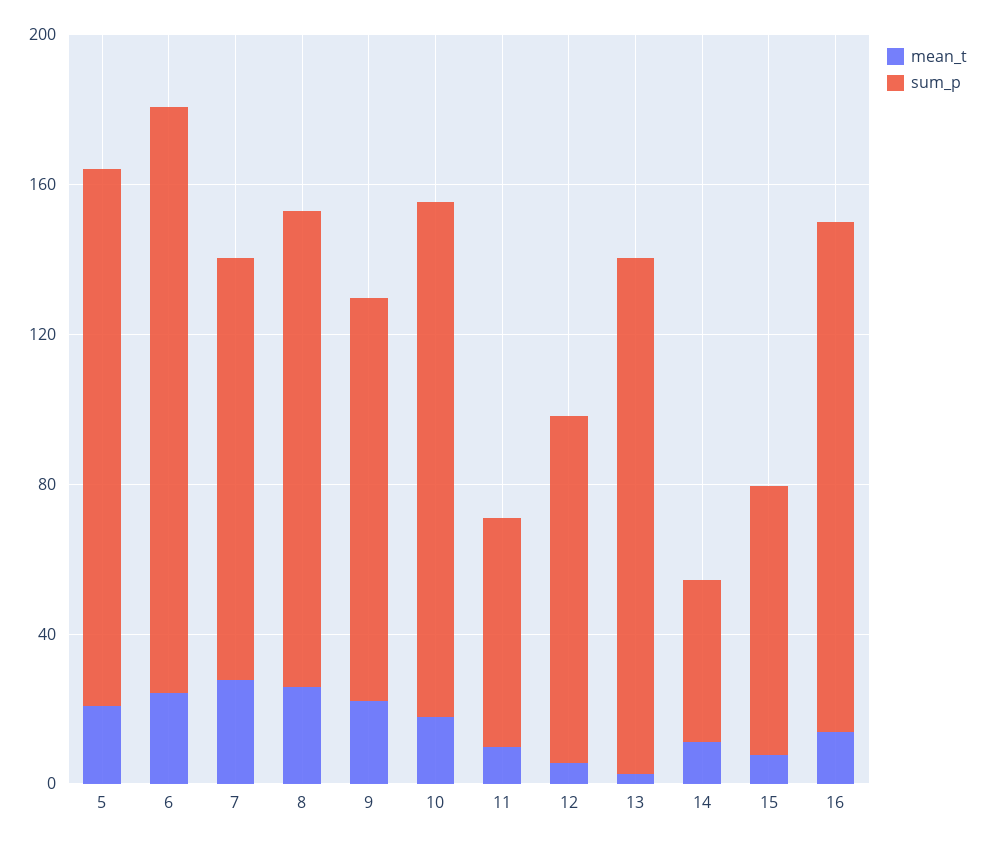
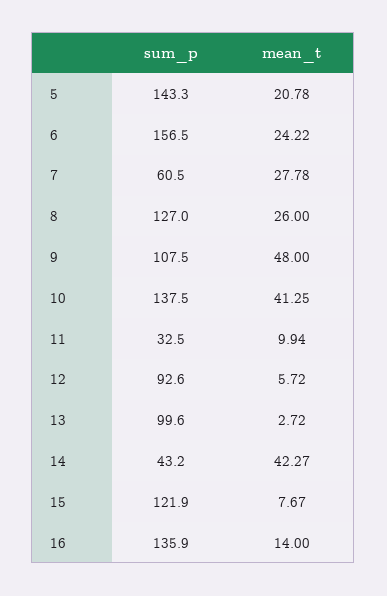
  {
    "mean_t": {
      "5": 20.78,
      "6": 24.22,
      "7": 27.78,
      "8": 26,
-     "9": 20,
+     "9": 48,
-     "10": 20,
+     "10": 41.25,
      "11": 9.94,
      "12": 5.72,
      "13": 2.72,
-     "14": 10,
+     "14": 42.27,
      "15": 7.67,
      "16": 14
    },
    "sum_p": {
      "5": 143.3,
      "6": 156.5,
-     "7": 110,
+     "7": 60.5,
      "8": 127,
      "9": 107.5,
      "10": 137.5,
-     "11": 60,
+     "11": 32.5,
      "12": 92.6,
-     "13": 140,
+     "13": 99.6,
      "14": 43.2,
-     "15": 70,
+     "15": 121.9,
      "16": 135.9
    }
  }

